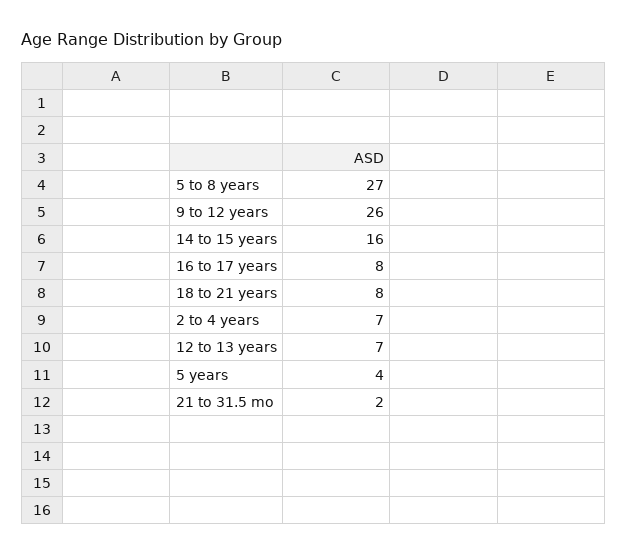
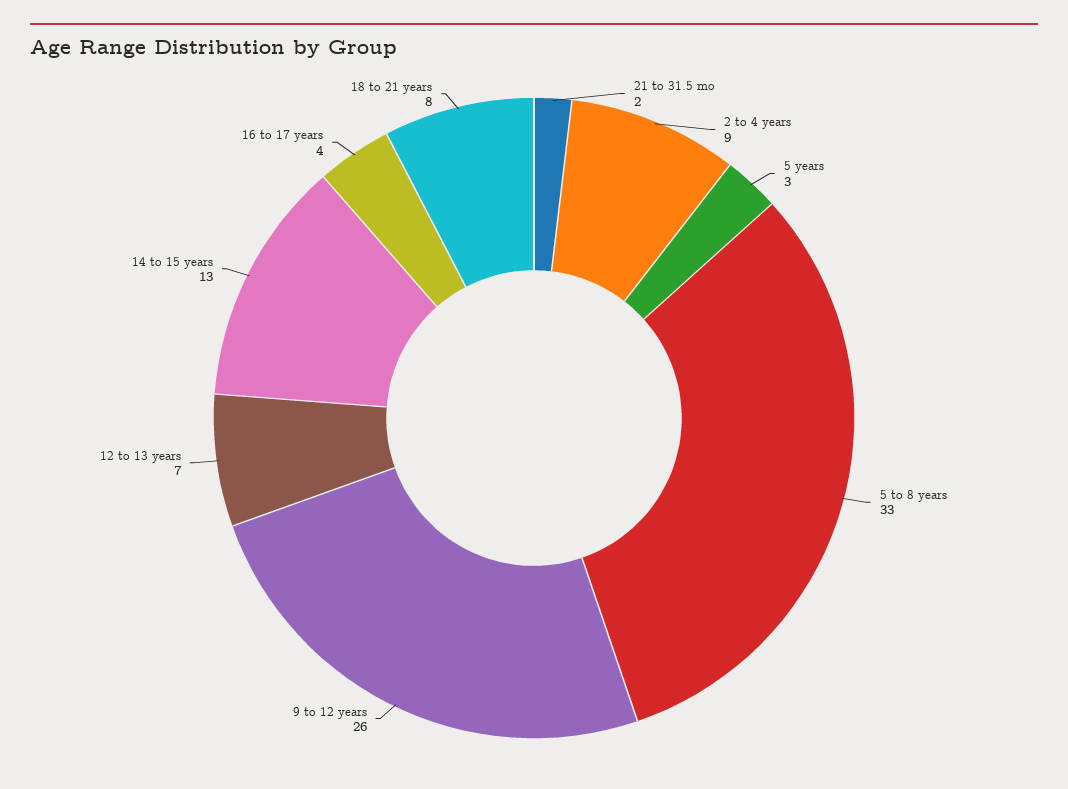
  {
-   "5 to 8 years": 27,
+   "5 to 8 years": 33,
    "9 to 12 years": 26,
-   "14 to 15 years": 16,
+   "14 to 15 years": 13,
-   "16 to 17 years": 8,
+   "16 to 17 years": 4,
    "18 to 21 years": 8,
-   "2 to 4 years": 7,
+   "2 to 4 years": 9,
    "12 to 13 years": 7,
-   "5 years": 4,
+   "5 years": 3,
    "21 to 31.5 mo": 2
  }

